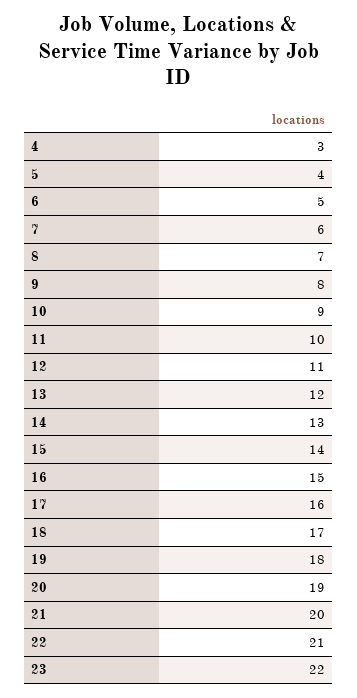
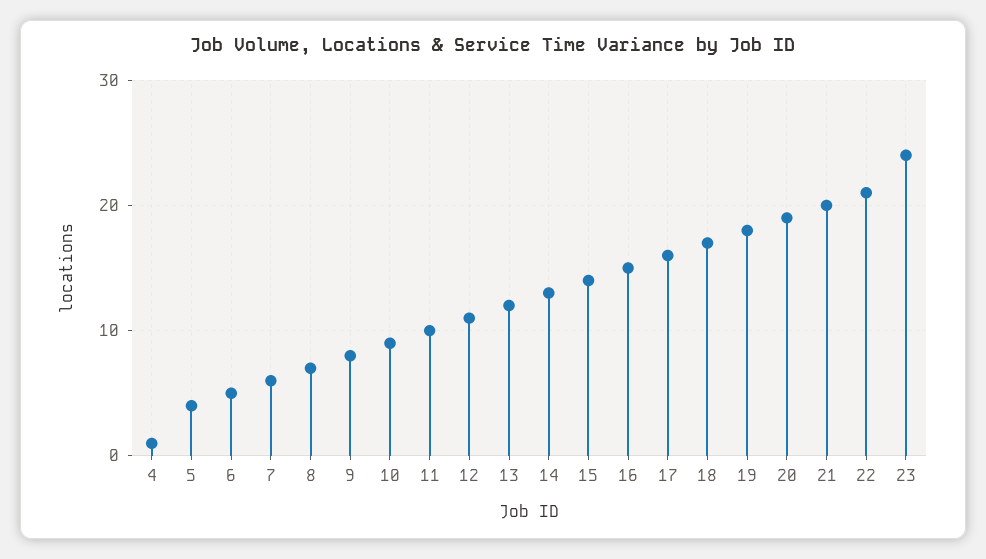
  {
-   "4": 3,
+   "4": 1,
    "5": 4,
    "6": 5,
    "7": 6,
    "8": 7,
    "9": 8,
    "10": 9,
    "11": 10,
    "12": 11,
    "13": 12,
    "14": 13,
    "15": 14,
    "16": 15,
    "17": 16,
    "18": 17,
    "19": 18,
    "20": 19,
    "21": 20,
    "22": 21,
-   "23": 22
+   "23": 24
  }

